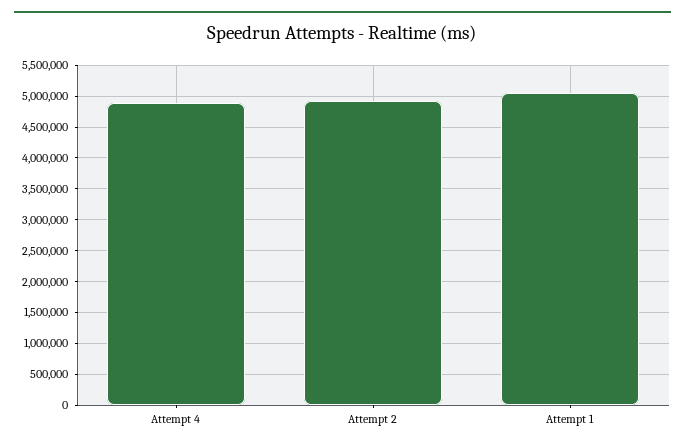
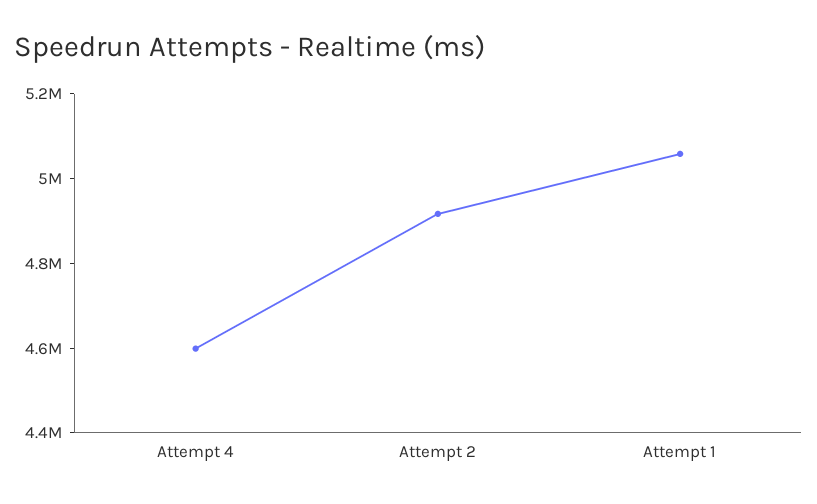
  {
-   "Attempt 4": 4900000,
+   "Attempt 4": 4600000,
    "Attempt 2": 4900000,
    "Attempt 1": 5050000
  }

